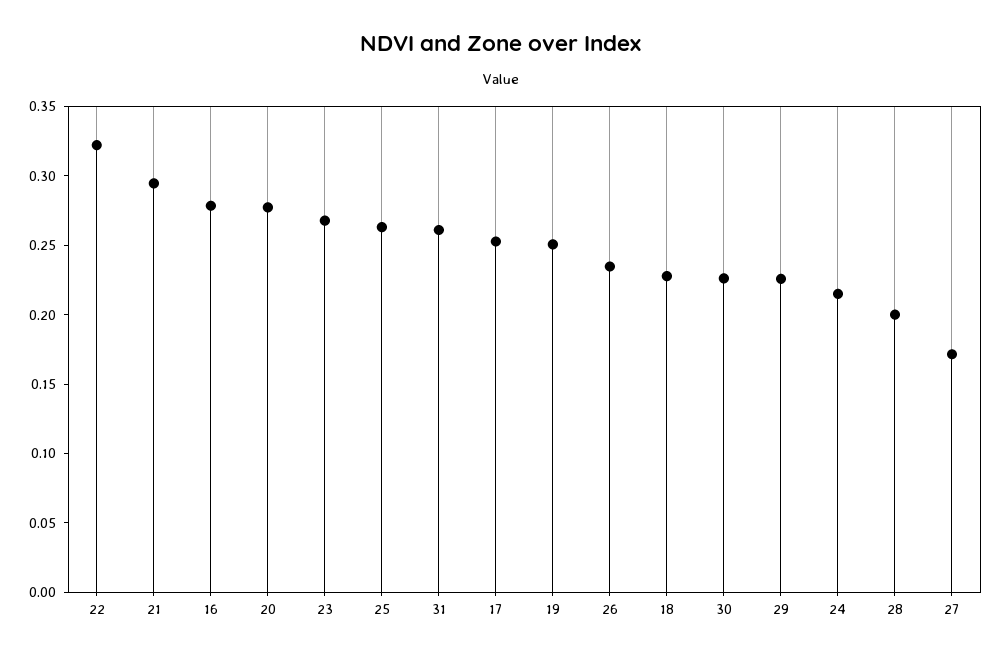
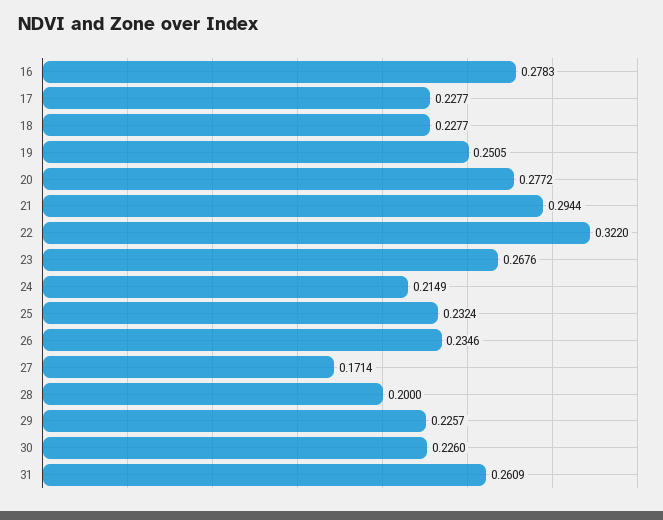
  {
    "22": 0.322,
    "21": 0.2944,
    "16": 0.2783,
    "20": 0.2772,
    "23": 0.2676,
-   "25": 0.26,
+   "25": 0.2324,
    "31": 0.2609,
-   "17": 0.25,
+   "17": 0.2277,
    "19": 0.2505,
    "26": 0.2346,
    "18": 0.2277,
    "30": 0.226,
    "29": 0.2257,
    "24": 0.2149,
    "28": 0.2,
    "27": 0.1714
  }

